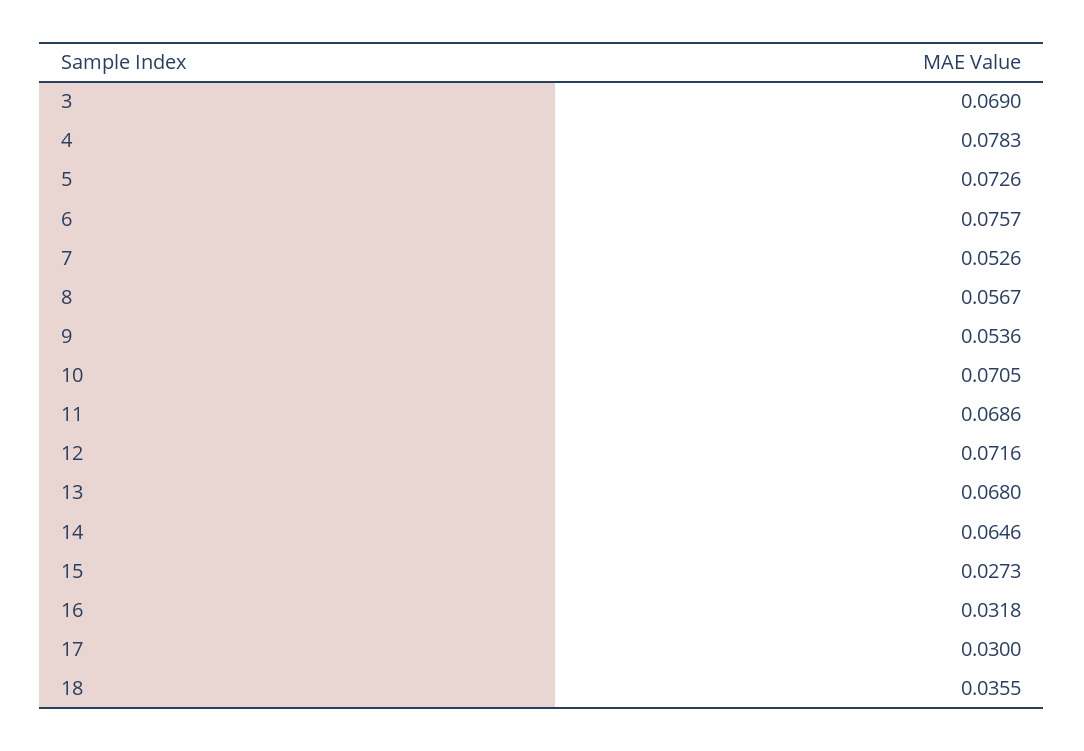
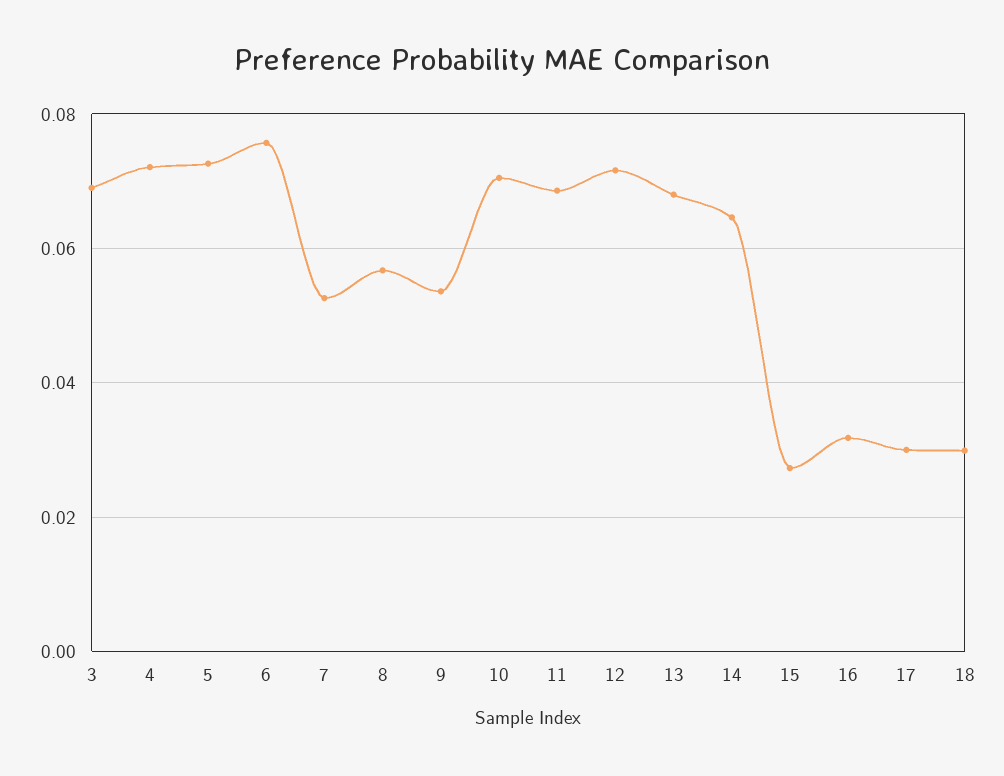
  {
    "3": 0.069,
-   "4": 0.0783,
+   "4": 0.072,
    "5": 0.0726,
    "6": 0.0757,
    "7": 0.0526,
    "8": 0.0567,
    "9": 0.0536,
    "10": 0.0705,
    "11": 0.0686,
    "12": 0.0716,
    "13": 0.068,
    "14": 0.0646,
    "15": 0.0273,
    "16": 0.0318,
    "17": 0.03,
-   "18": 0.0355
+   "18": 0.03
  }

